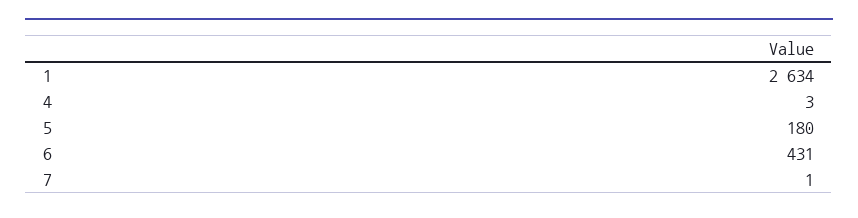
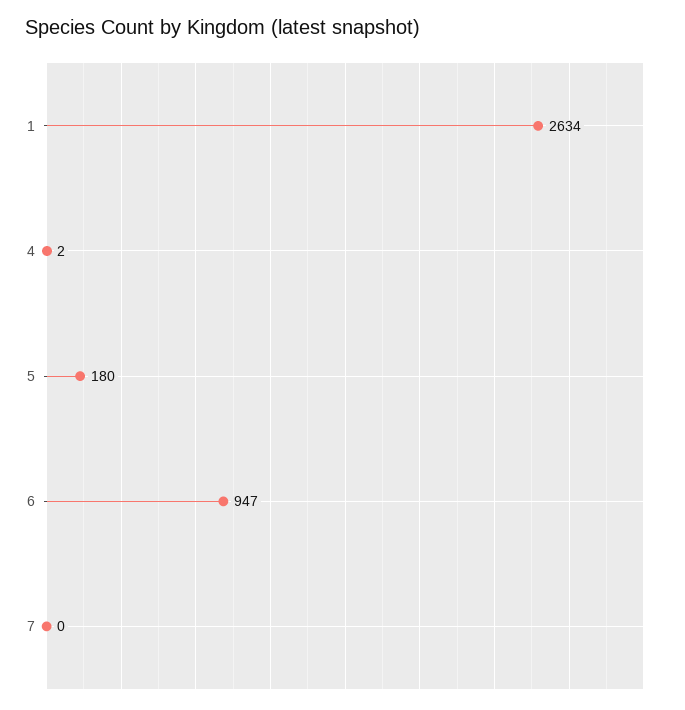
  {
    "1": 2634,
-   "4": 3,
+   "4": 2,
    "5": 180,
-   "6": 431,
+   "6": 947,
-   "7": 1
+   "7": 0
  }

